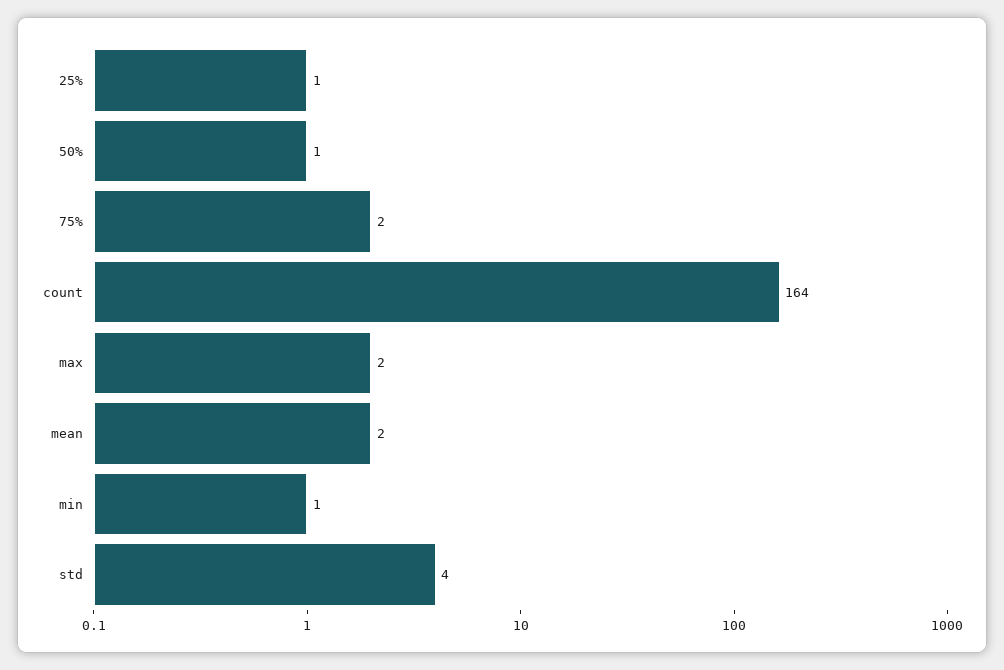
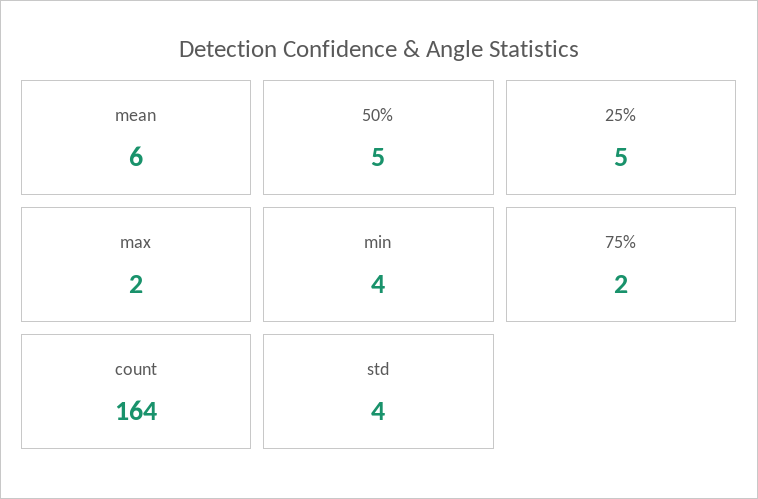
  {
-   "25%": 1,
+   "25%": 5,
-   "50%": 1,
+   "50%": 5,
    "75%": 2,
    "count": 164,
    "max": 2,
-   "mean": 2,
+   "mean": 6,
-   "min": 1,
+   "min": 4,
    "std": 4
  }

